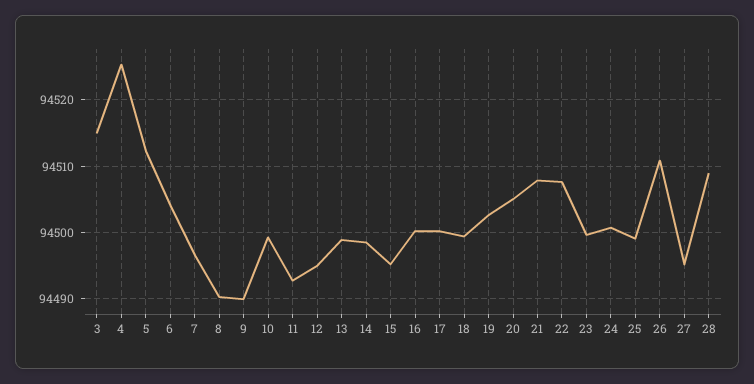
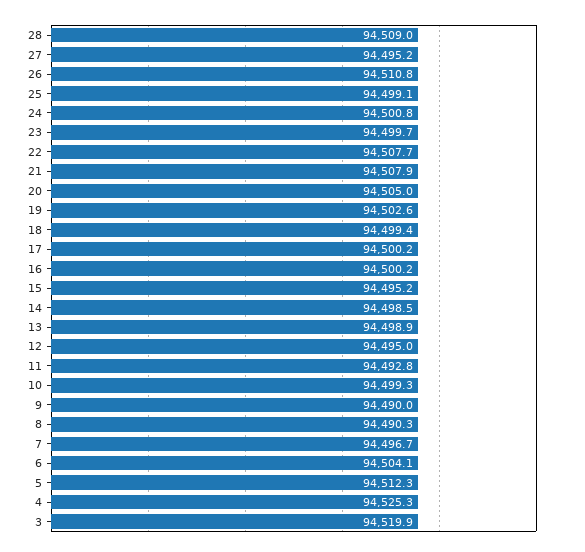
  {
-   "3": 94515,
+   "3": 94519.9,
    "4": 94525.3,
    "5": 94512.3,
    "6": 94504.1,
    "7": 94496.7,
    "8": 94490.3,
    "9": 94490,
    "10": 94499.3,
    "11": 94492.8,
    "12": 94495,
    "13": 94498.9,
    "14": 94498.5,
    "15": 94495.2,
    "16": 94500.2,
    "17": 94500.2,
    "18": 94499.4,
    "19": 94502.6,
    "20": 94505,
    "21": 94507.9,
    "22": 94507.7,
    "23": 94499.7,
    "24": 94500.8,
    "25": 94499.1,
    "26": 94510.8,
    "27": 94495.2,
    "28": 94509
  }

